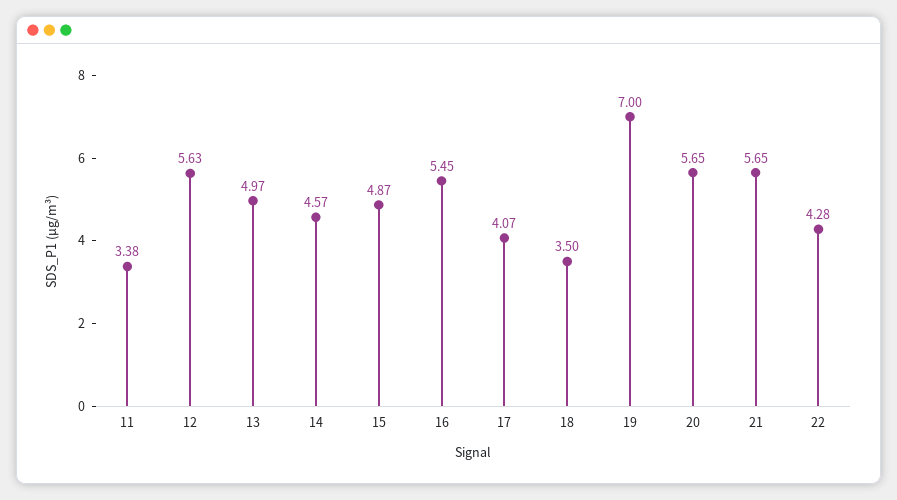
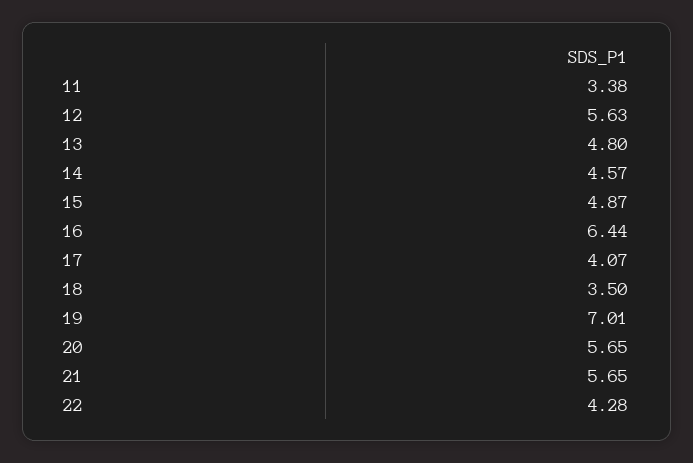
  {
    "11": 3.38,
    "12": 5.63,
-   "13": 4.97,
+   "13": 4.8,
    "14": 4.57,
    "15": 4.87,
-   "16": 5.45,
+   "16": 6.44,
    "17": 4.07,
    "18": 3.5,
-   "19": 7,
+   "19": 7.01,
    "20": 5.65,
    "21": 5.65,
    "22": 4.28
  }

